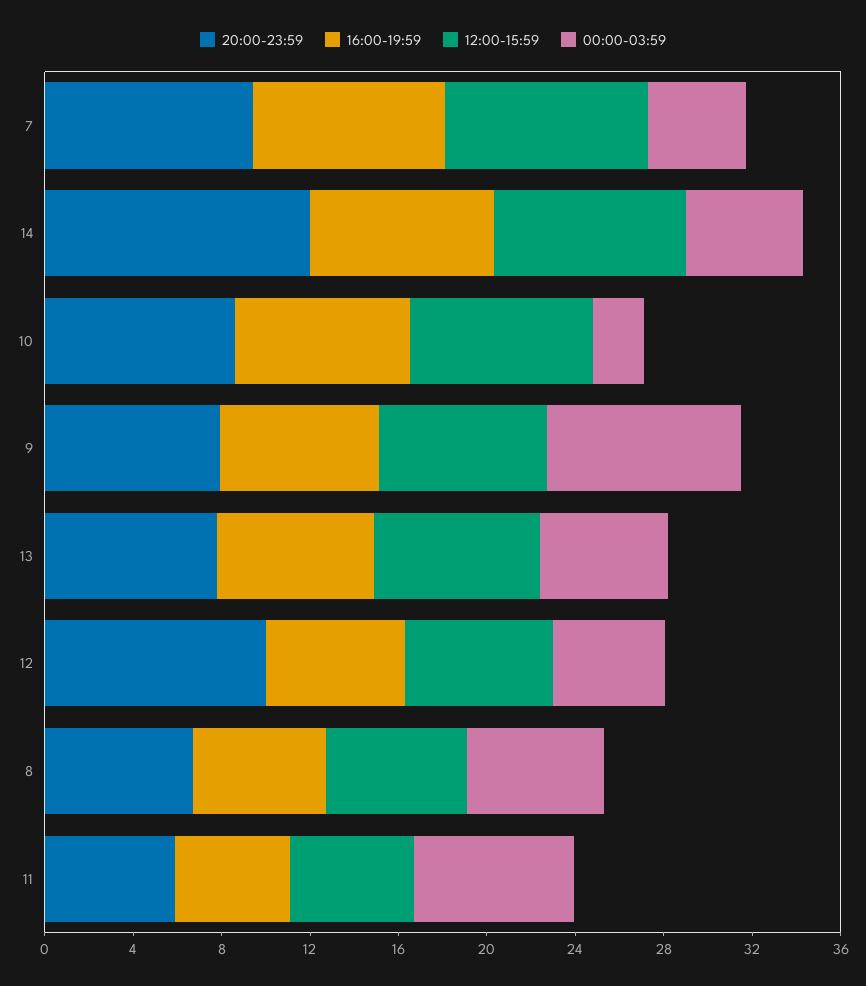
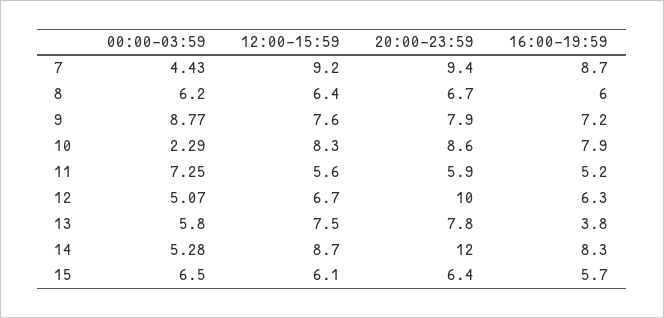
  {
    "20:00-23:59": {
      "7": 9.4,
      "14": 12,
      "10": 8.6,
      "9": 7.9,
      "13": 7.8,
      "12": 10,
      "8": 6.7,
-     "11": 5.9
+     "11": 5.9,
+     "15": 6.4
    },
    "16:00-19:59": {
      "7": 8.7,
      "14": 8.3,
      "10": 7.9,
      "9": 7.2,
-     "13": 7,
+     "13": 3.8,
      "12": 6.3,
      "8": 6,
-     "11": 5.2
+     "11": 5.2,
+     "15": 5.7
    },
    "12:00-15:59": {
      "7": 9.2,
      "14": 8.7,
      "10": 8.3,
      "9": 7.6,
      "13": 7.5,
      "12": 6.7,
      "8": 6.4,
-     "11": 5.6
+     "11": 5.6,
+     "15": 6.1
    },
    "00:00-03:59": {
      "7": 4.43,
      "14": 5.28,
      "10": 2.29,
      "9": 8.77,
      "13": 5.8,
      "12": 5.07,
      "8": 6.2,
-     "11": 7.25
+     "11": 7.25,
+     "15": 6.5
    }
  }

